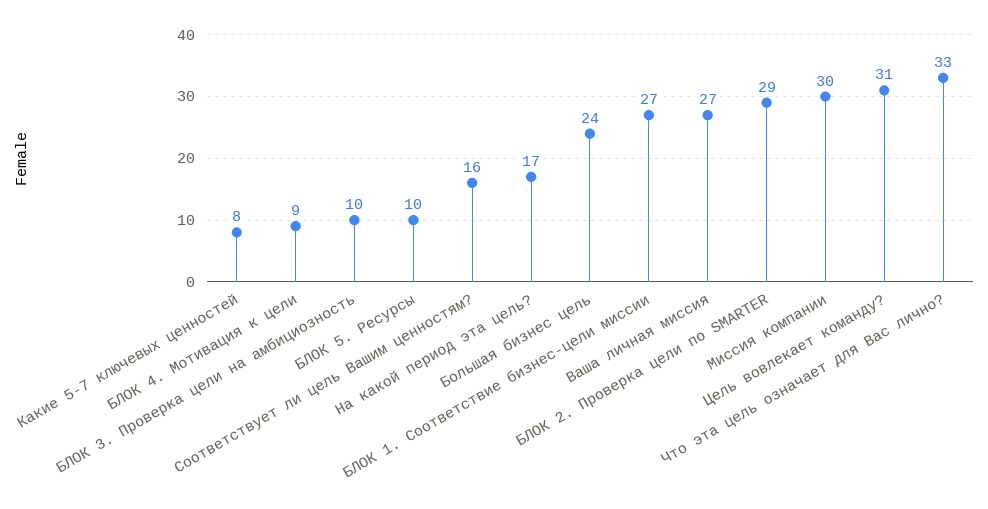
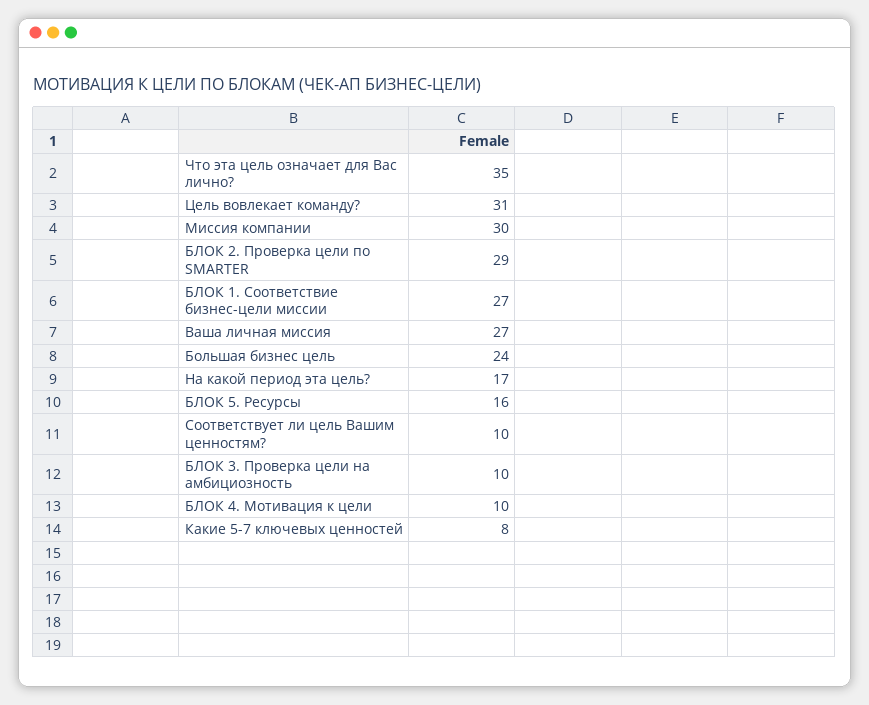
  {
    "Какие 5-7 ключевых ценностей": 8,
-   "БЛОК 4. Мотивация к цели": 9,
+   "БЛОК 4. Мотивация к цели": 10,
    "БЛОК 3. Проверка цели на амбициозность": 10,
-   "БЛОК 5. Ресурсы": 10,
+   "БЛОК 5. Ресурсы": 16,
-   "Соответствует ли цель Вашим ценностям?": 16,
+   "Соответствует ли цель Вашим ценностям?": 10,
    "На какой период эта цель?": 17,
    "Большая бизнес цель": 24,
    "БЛОК 1. Соответствие бизнес-цели миссии": 27,
    "Ваша личная миссия": 27,
    "БЛОК 2. Проверка цели по SMARTER": 29,
    "Миссия компании": 30,
    "Цель вовлекает команду?": 31,
-   "Что эта цель означает для Вас лично?": 33
+   "Что эта цель означает для Вас лично?": 35
  }

